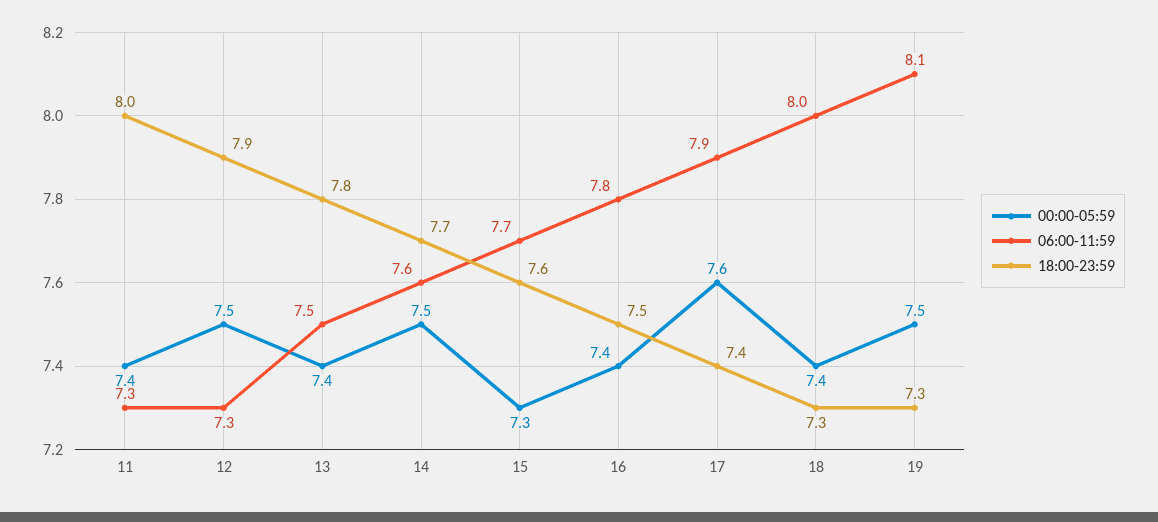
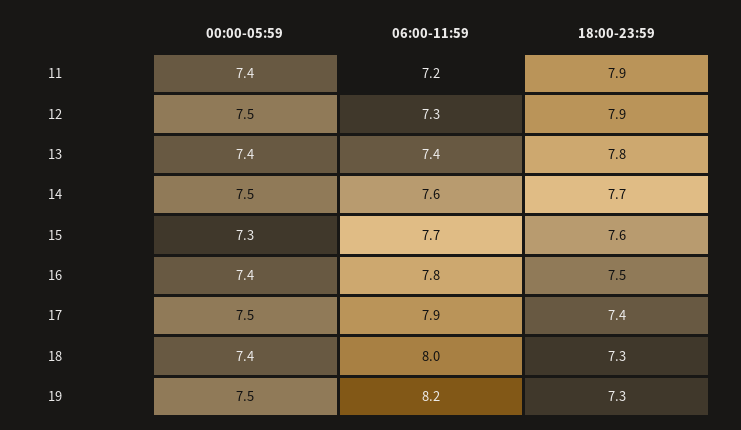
  {
    "00:00-05:59": {
      "11": 7.4,
      "12": 7.5,
      "13": 7.4,
      "14": 7.5,
      "15": 7.3,
      "16": 7.4,
-     "17": 7.6,
+     "17": 7.5,
      "18": 7.4,
      "19": 7.5
    },
    "06:00-11:59": {
-     "11": 7.3,
+     "11": 7.2,
      "12": 7.3,
-     "13": 7.5,
+     "13": 7.4,
      "14": 7.6,
      "15": 7.7,
      "16": 7.8,
      "17": 7.9,
      "18": 8,
-     "19": 8.1
+     "19": 8.2
    },
    "18:00-23:59": {
-     "11": 8,
+     "11": 7.9,
      "12": 7.9,
      "13": 7.8,
      "14": 7.7,
      "15": 7.6,
      "16": 7.5,
      "17": 7.4,
      "18": 7.3,
      "19": 7.3
    }
  }

